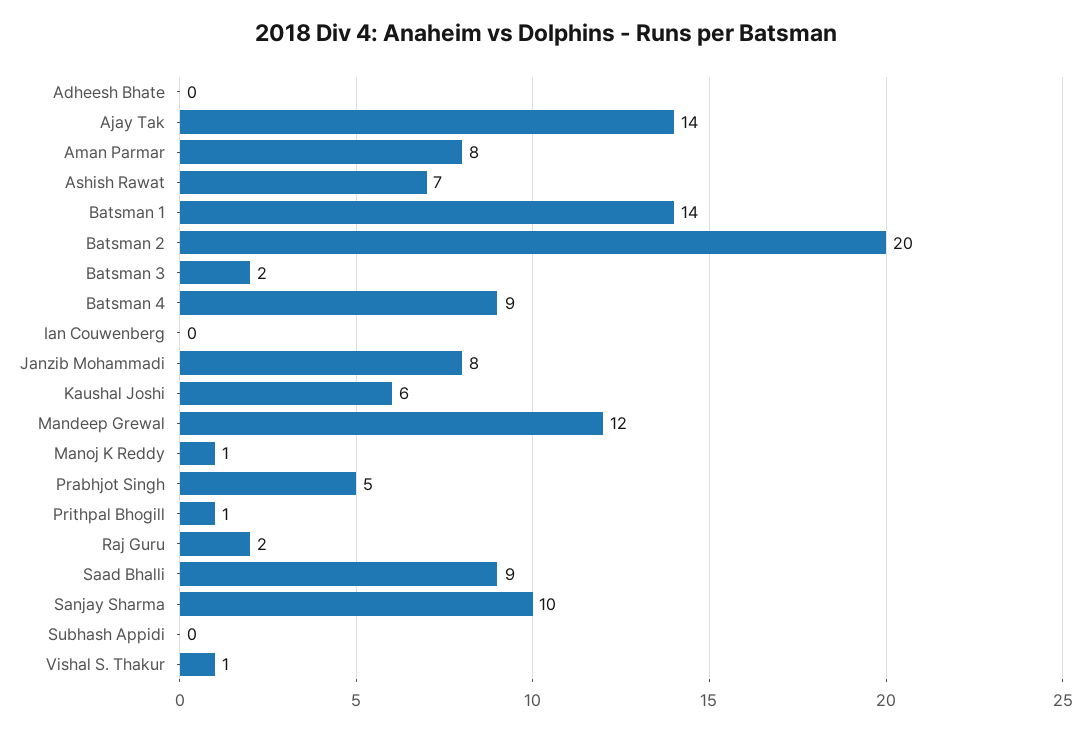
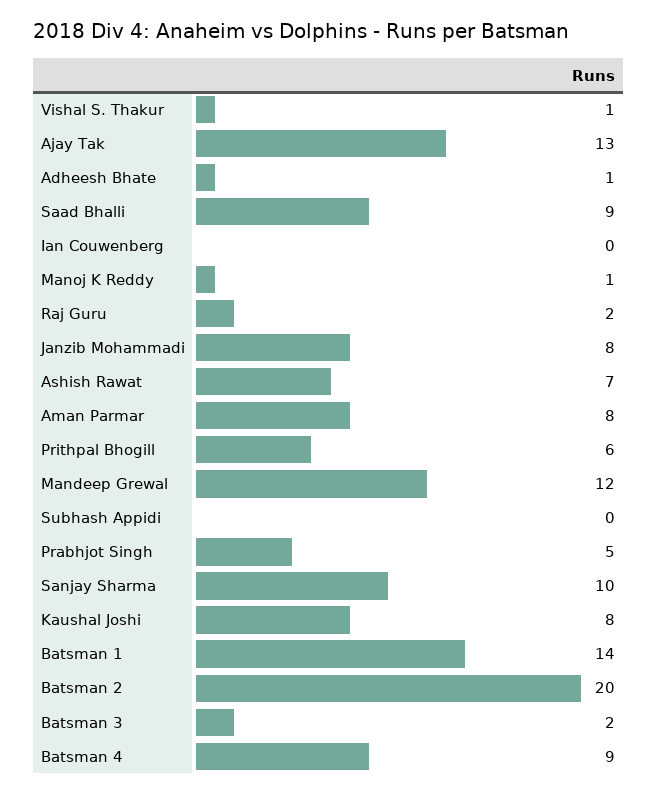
  {
-   "Adheesh Bhate": 0,
+   "Adheesh Bhate": 1,
-   "Ajay Tak": 14,
+   "Ajay Tak": 13,
    "Aman Parmar": 8,
    "Ashish Rawat": 7,
    "Batsman 1": 14,
    "Batsman 2": 20,
    "Batsman 3": 2,
    "Batsman 4": 9,
    "Ian Couwenberg": 0,
    "Janzib Mohammadi": 8,
-   "Kaushal Joshi": 6,
+   "Kaushal Joshi": 8,
    "Mandeep Grewal": 12,
    "Manoj K Reddy": 1,
    "Prabhjot Singh": 5,
-   "Prithpal Bhogill": 1,
+   "Prithpal Bhogill": 6,
    "Raj Guru": 2,
    "Saad Bhalli": 9,
    "Sanjay Sharma": 10,
    "Subhash Appidi": 0,
    "Vishal S. Thakur": 1
  }

